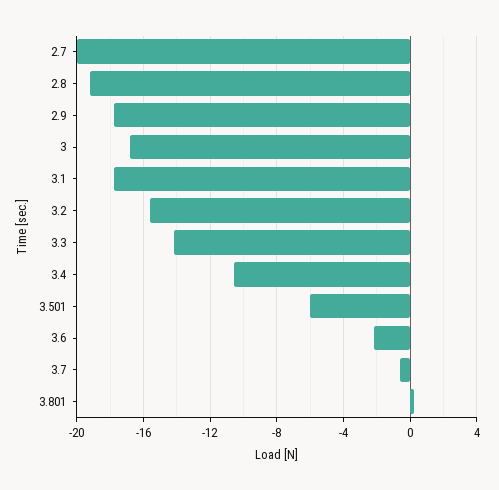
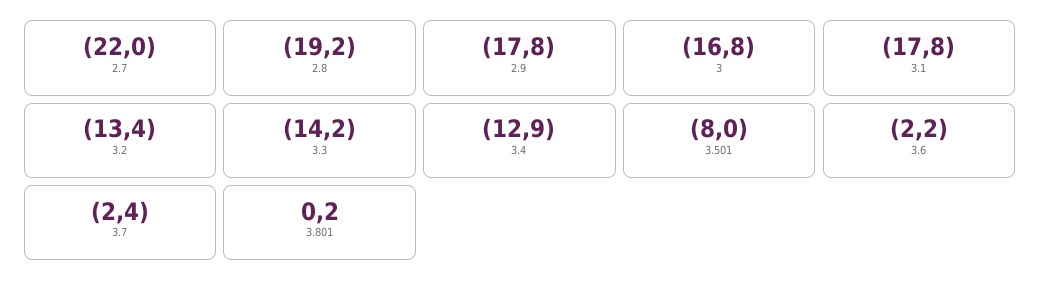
  {
-   "2.7": -20,
+   "2.7": -22,
    "2.8": -19.2,
    "2.9": -17.8,
    "3": -16.8,
    "3.1": -17.8,
-   "3.2": -15.5,
+   "3.2": -13.4,
    "3.3": -14.2,
-   "3.4": -10.5,
+   "3.4": -12.9,
-   "3.501": -6,
+   "3.501": -8,
    "3.6": -2.2,
-   "3.7": -0.5,
+   "3.7": -2.4,
    "3.801": 0.2
  }

